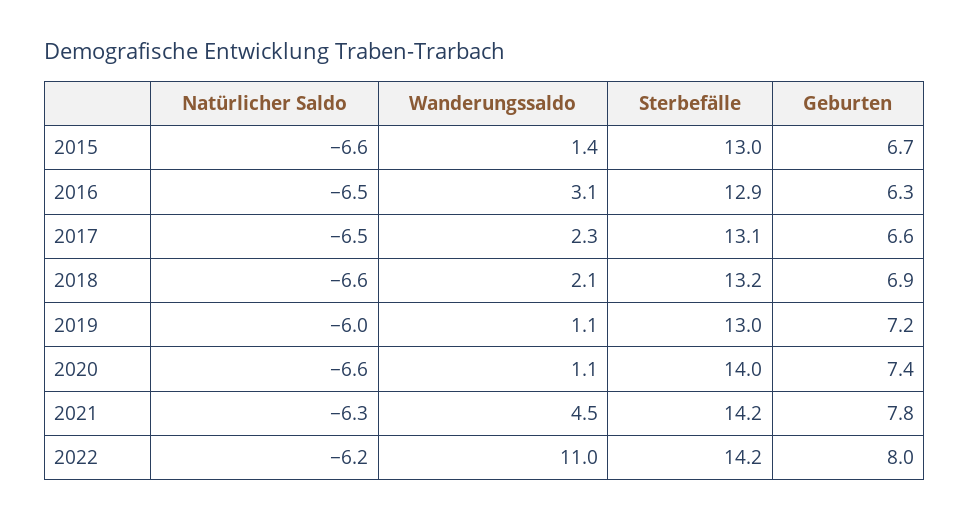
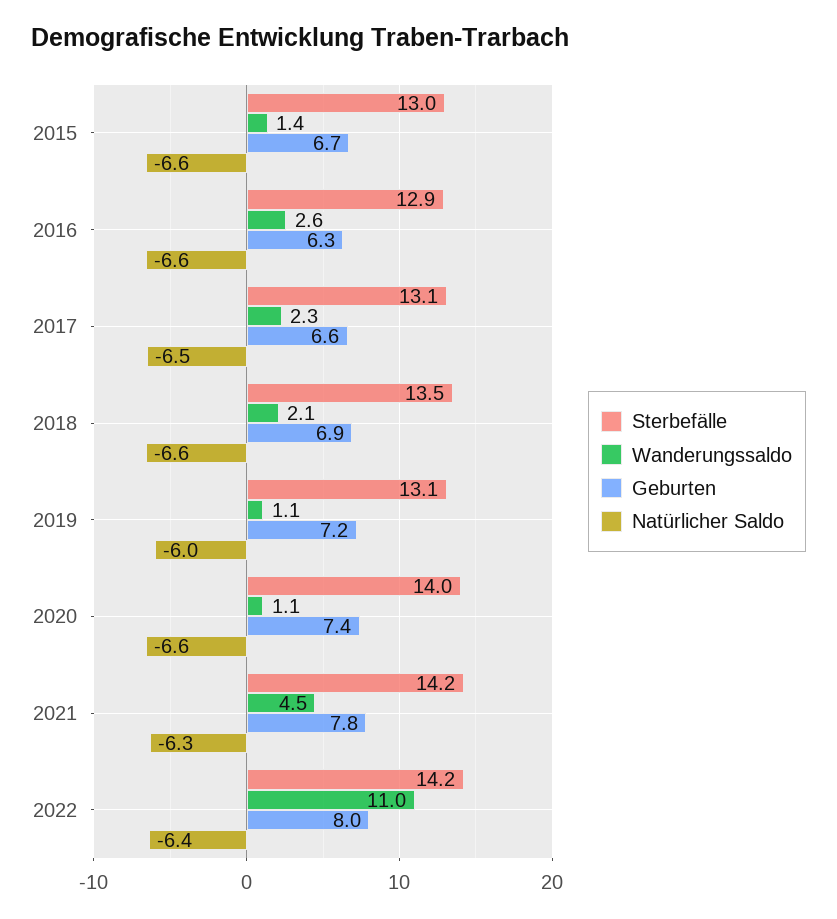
  {
    "Natürlicher Saldo": {
      "2015": -6.6,
-     "2016": -6.5,
+     "2016": -6.6,
      "2017": -6.5,
      "2018": -6.6,
      "2019": -6,
      "2020": -6.6,
      "2021": -6.3,
-     "2022": -6.2
+     "2022": -6.4
    },
    "Wanderungssaldo": {
      "2015": 1.4,
-     "2016": 3.1,
+     "2016": 2.6,
      "2017": 2.3,
      "2018": 2.1,
      "2019": 1.1,
      "2020": 1.1,
      "2021": 4.5,
      "2022": 11
    },
    "Sterbefälle": {
      "2015": 13,
      "2016": 12.9,
      "2017": 13.1,
-     "2018": 13.2,
+     "2018": 13.5,
-     "2019": 13,
+     "2019": 13.1,
      "2020": 14,
      "2021": 14.2,
      "2022": 14.2
    },
    "Geburten": {
      "2015": 6.7,
      "2016": 6.3,
      "2017": 6.6,
      "2018": 6.9,
      "2019": 7.2,
      "2020": 7.4,
      "2021": 7.8,
      "2022": 8
    }
  }

